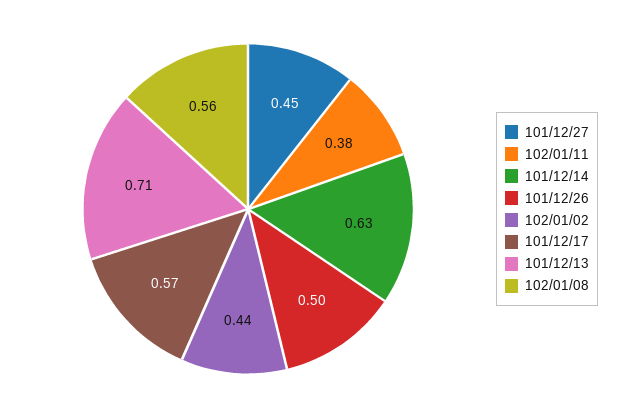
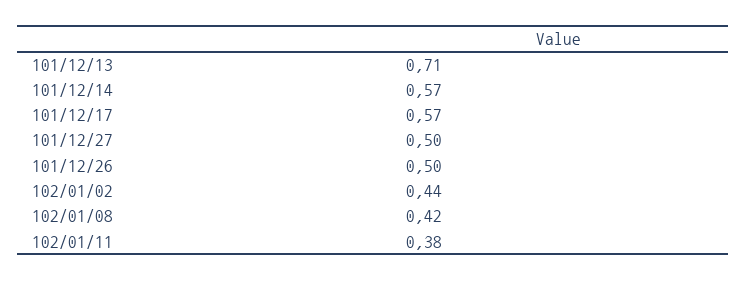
  {
-   "101/12/27": 0.45,
+   "101/12/27": 0.5,
    "102/01/11": 0.38,
-   "101/12/14": 0.63,
+   "101/12/14": 0.57,
    "101/12/26": 0.5,
    "102/01/02": 0.44,
    "101/12/17": 0.57,
    "101/12/13": 0.71,
-   "102/01/08": 0.56
+   "102/01/08": 0.42
  }

